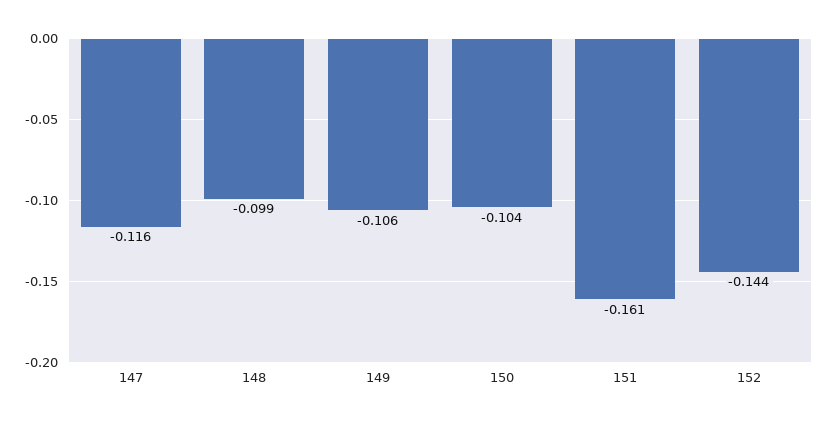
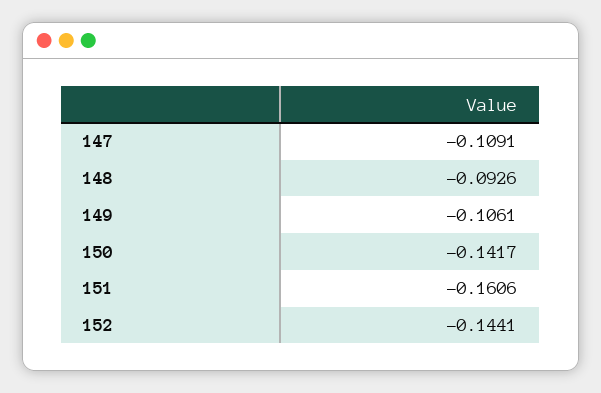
  {
-   "147": -0.116,
+   "147": -0.1091,
-   "148": -0.099,
+   "148": -0.0926,
    "149": -0.1061,
-   "150": -0.104,
+   "150": -0.1417,
    "151": -0.1606,
    "152": -0.1441
  }

